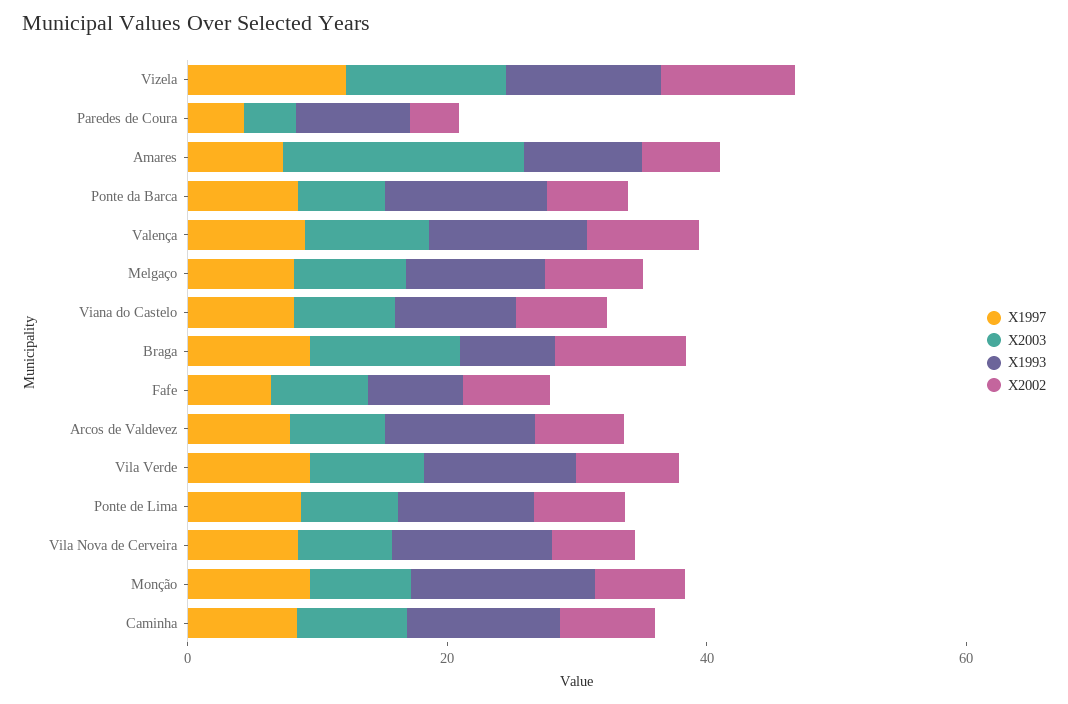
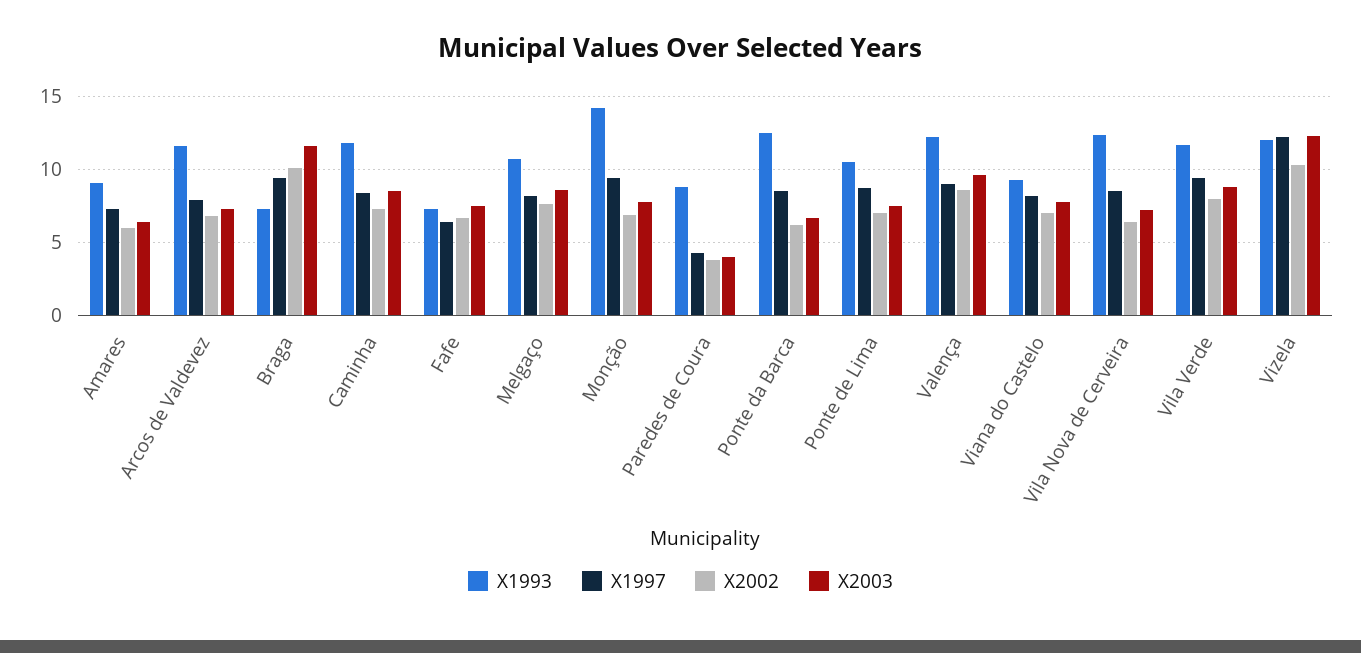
  {
    "X1997": {
      "Vizela": 12,
      "Paredes de Coura": 4.5,
      "Amares": 7.5,
      "Ponte da Barca": 8.5,
      "Valença": 9,
      "Melgaço": 8,
      "Viana do Castelo": 8,
      "Braga": 9.5,
      "Fafe": 6.5,
      "Arcos de Valdevez": 8,
      "Vila Verde": 9.5,
      "Ponte de Lima": 8.5,
      "Vila Nova de Cerveira": 8.5,
      "Monção": 9.5,
      "Caminha": 8.5
    },
    "X2003": {
      "Vizela": 12.5,
      "Paredes de Coura": 4,
-     "Amares": 20,
+     "Amares": 6.5,
      "Ponte da Barca": 6.5,
      "Valença": 9.5,
      "Melgaço": 8.5,
      "Viana do Castelo": 8,
      "Braga": 11.5,
      "Fafe": 7.5,
      "Arcos de Valdevez": 7.5,
      "Vila Verde": 9,
      "Ponte de Lima": 7.5,
      "Vila Nova de Cerveira": 7,
      "Monção": 8,
      "Caminha": 8.5
    },
    "X1993": {
      "Vizela": 12,
      "Paredes de Coura": 9,
      "Amares": 9,
      "Ponte da Barca": 12.5,
      "Valença": 12,
      "Melgaço": 10.5,
      "Viana do Castelo": 9.5,
      "Braga": 7.5,
      "Fafe": 7.5,
      "Arcos de Valdevez": 11.5,
      "Vila Verde": 11.5,
      "Ponte de Lima": 10.5,
      "Vila Nova de Cerveira": 12.5,
      "Monção": 14,
      "Caminha": 12
    },
    "X2002": {
      "Vizela": 10.5,
      "Paredes de Coura": 4,
      "Amares": 6,
      "Ponte da Barca": 6,
      "Valença": 8.5,
      "Melgaço": 7.5,
      "Viana do Castelo": 7,
      "Braga": 10,
      "Fafe": 6.5,
      "Arcos de Valdevez": 7,
      "Vila Verde": 8,
      "Ponte de Lima": 7,
      "Vila Nova de Cerveira": 6.5,
      "Monção": 7,
      "Caminha": 7.5
    }
  }

